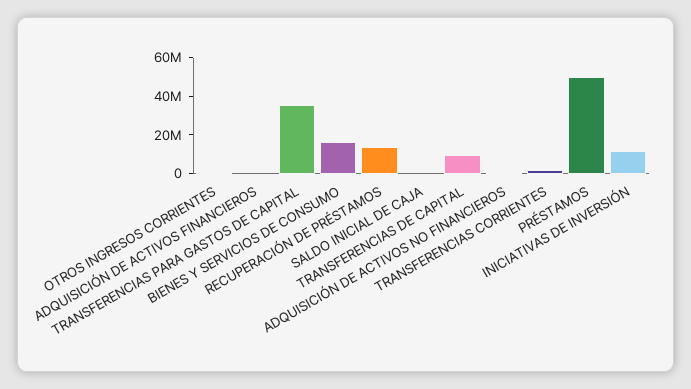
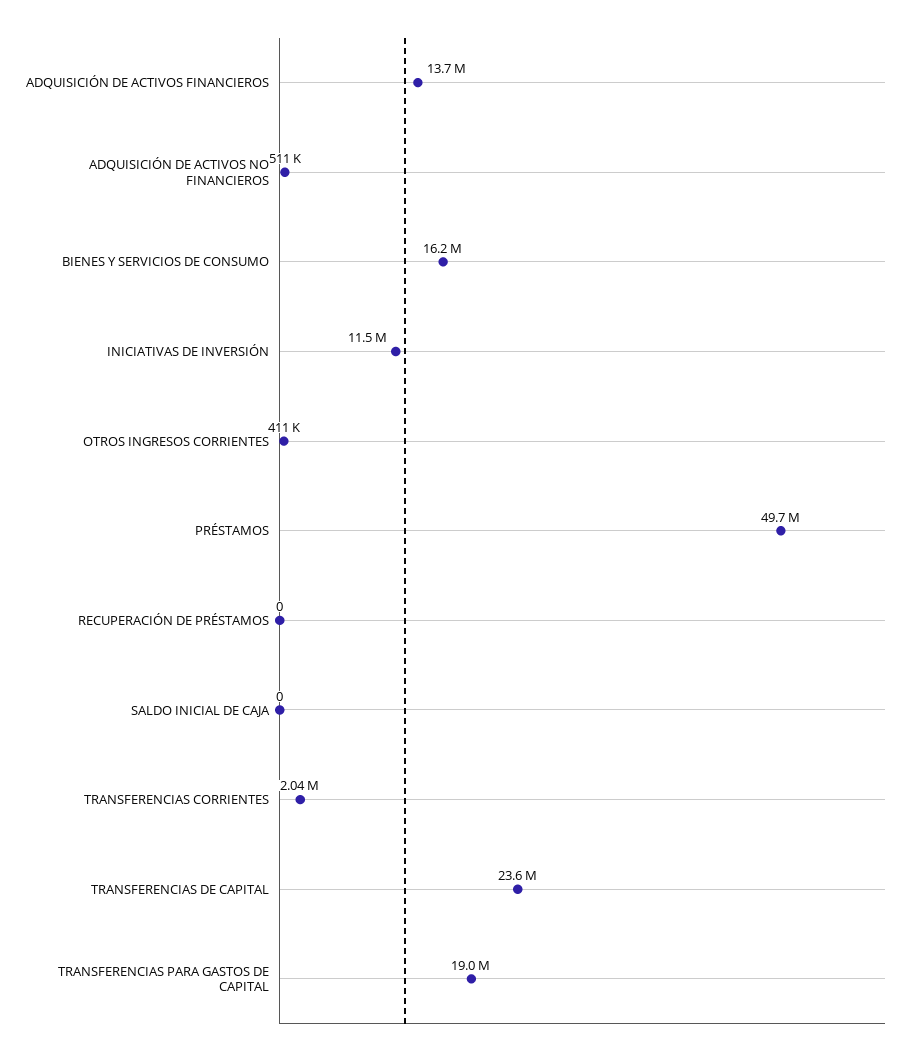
  {
    "OTROS INGRESOS CORRIENTES": 411000,
-   "ADQUISICIÓN DE ACTIVOS FINANCIEROS": 0,
+   "ADQUISICIÓN DE ACTIVOS FINANCIEROS": 13700000,
-   "TRANSFERENCIAS PARA GASTOS DE CAPITAL": 35000000,
+   "TRANSFERENCIAS PARA GASTOS DE CAPITAL": 19000000,
    "BIENES Y SERVICIOS DE CONSUMO": 16200000,
-   "RECUPERACIÓN DE PRÉSTAMOS": 15000000,
+   "RECUPERACIÓN DE PRÉSTAMOS": 0,
    "SALDO INICIAL DE CAJA": 0,
-   "TRANSFERENCIAS DE CAPITAL": 10000000,
+   "TRANSFERENCIAS DE CAPITAL": 23600000,
    "ADQUISICIÓN DE ACTIVOS NO FINANCIEROS": 511000,
    "TRANSFERENCIAS CORRIENTES": 2040000,
    "PRÉSTAMOS": 49700000,
    "INICIATIVAS DE INVERSIÓN": 11500000
  }

